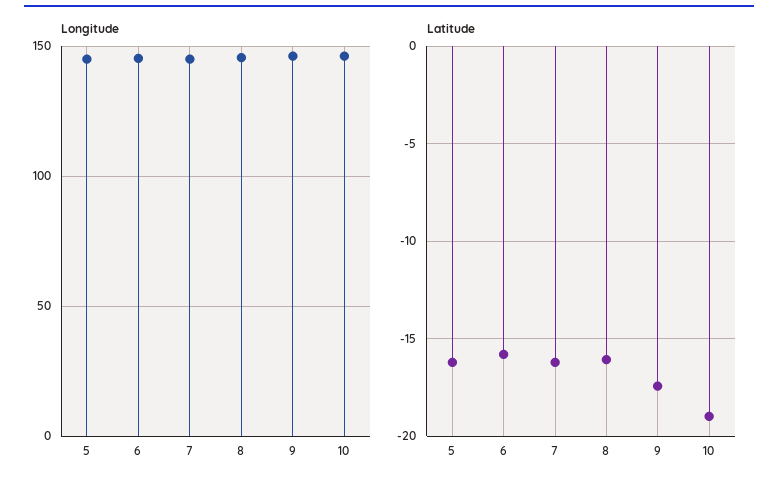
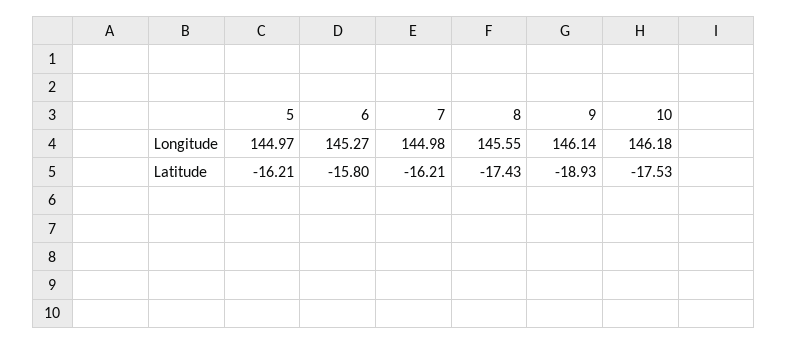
  {
    "Longitude": {
      "5": 144.97,
      "6": 145.27,
      "7": 144.98,
      "8": 145.55,
      "9": 146.14,
      "10": 146.18
    },
    "Latitude": {
      "5": -16.21,
      "6": -15.8,
      "7": -16.21,
-     "8": -16,
+     "8": -17.43,
-     "9": -17.5,
+     "9": -18.93,
-     "10": -19
+     "10": -17.53
    }
  }

